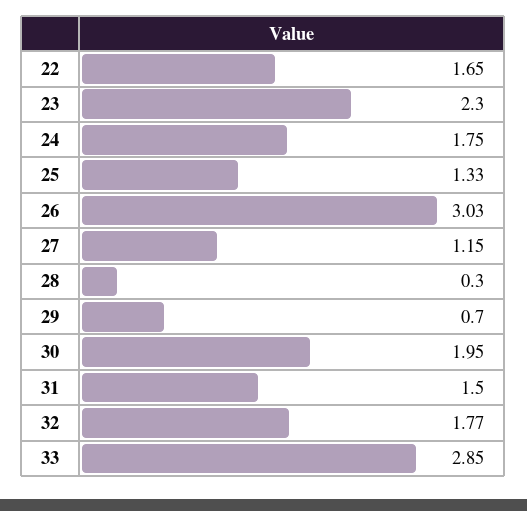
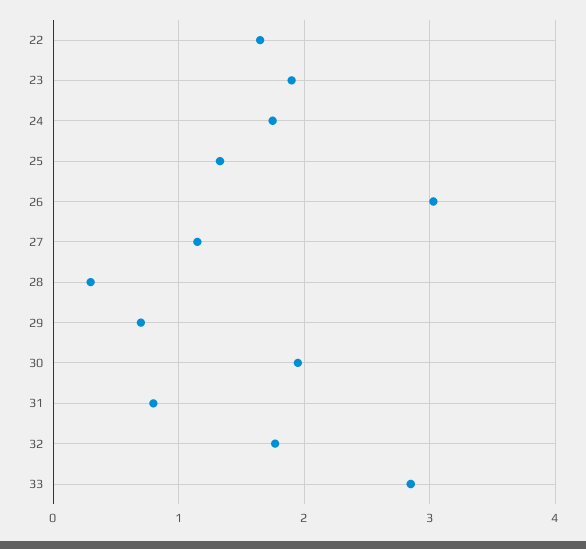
  {
    "22": 1.65,
-   "23": 2.3,
+   "23": 1.9,
    "24": 1.75,
    "25": 1.33,
    "26": 3.03,
    "27": 1.15,
    "28": 0.3,
    "29": 0.7,
    "30": 1.95,
-   "31": 1.5,
+   "31": 0.8,
    "32": 1.77,
    "33": 2.85
  }

